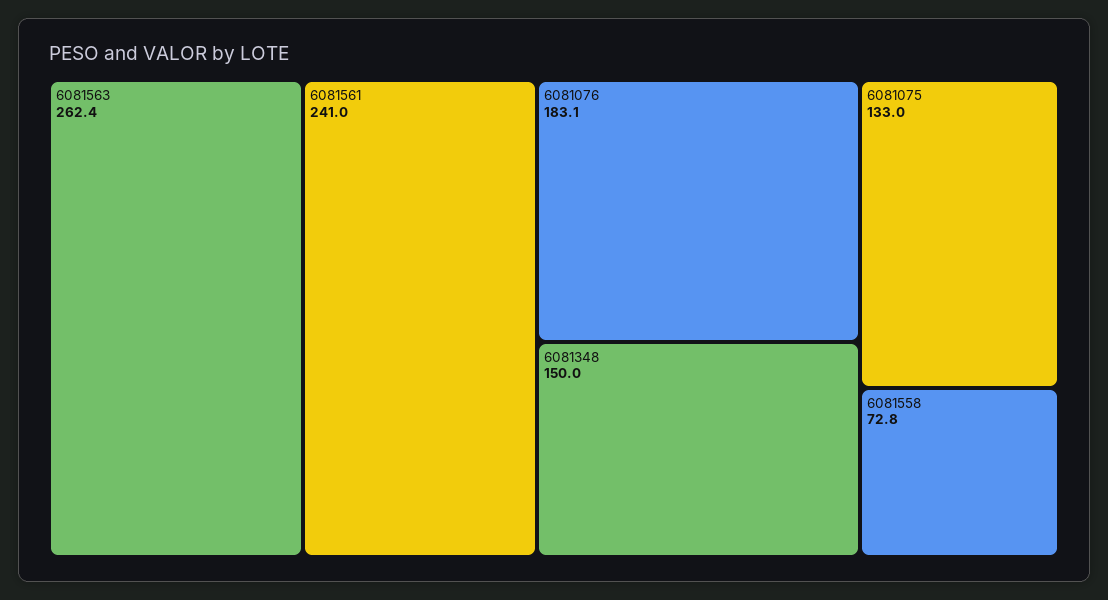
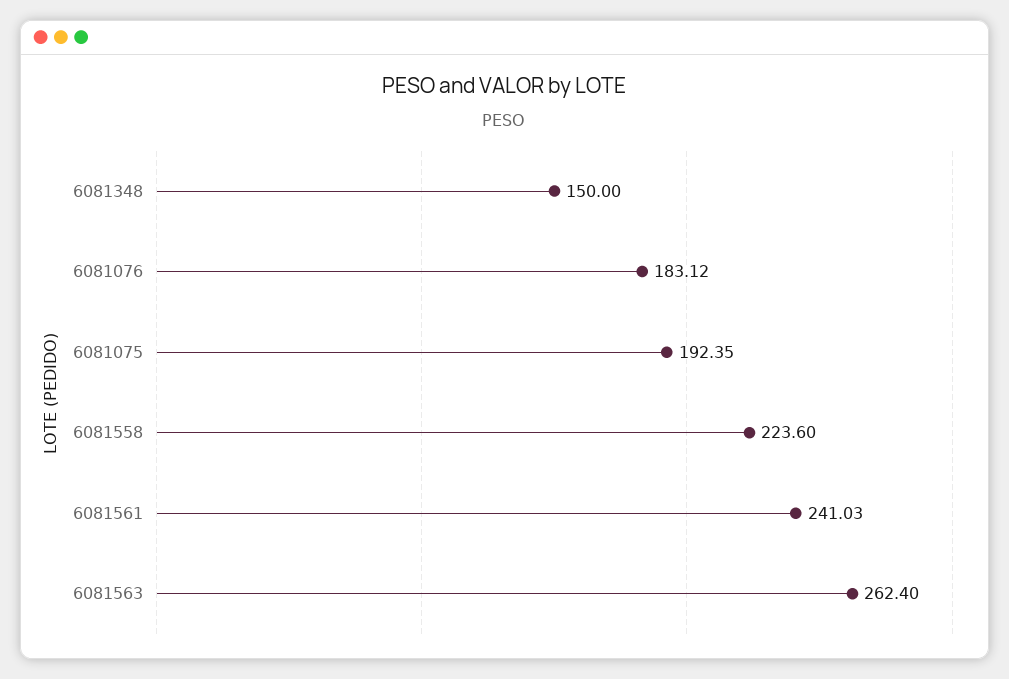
  {
    "6081563": 262.4,
    "6081561": 241.03,
    "6081076": 183.12,
    "6081348": 150,
-   "6081075": 133,
+   "6081075": 192.35,
-   "6081558": 72.8
+   "6081558": 223.6
  }

